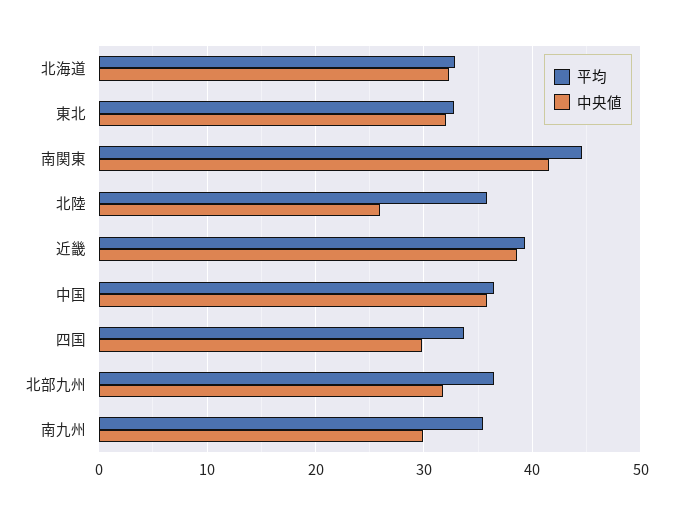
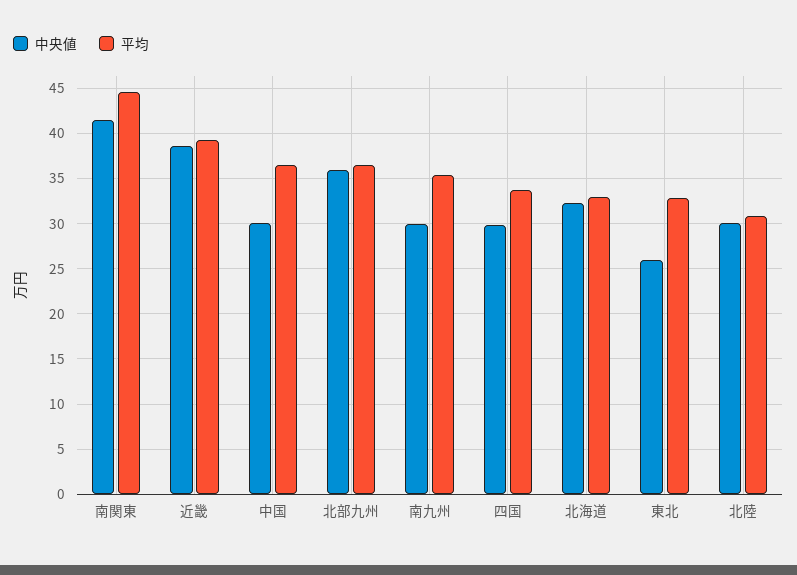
  {
    "平均": {
      "北海道": 33,
      "東北": 33,
      "南関東": 45,
-     "北陸": 36,
+     "北陸": 31,
      "近畿": 39,
      "中国": 37,
      "四国": 34,
      "北部九州": 37,
      "南九州": 35
    },
    "中央値": {
      "北海道": 32,
-     "東北": 32,
+     "東北": 26,
      "南関東": 42,
-     "北陸": 26,
+     "北陸": 30,
      "近畿": 39,
-     "中国": 36,
+     "中国": 30,
      "四国": 30,
-     "北部九州": 32,
+     "北部九州": 36,
      "南九州": 30
    }
  }

